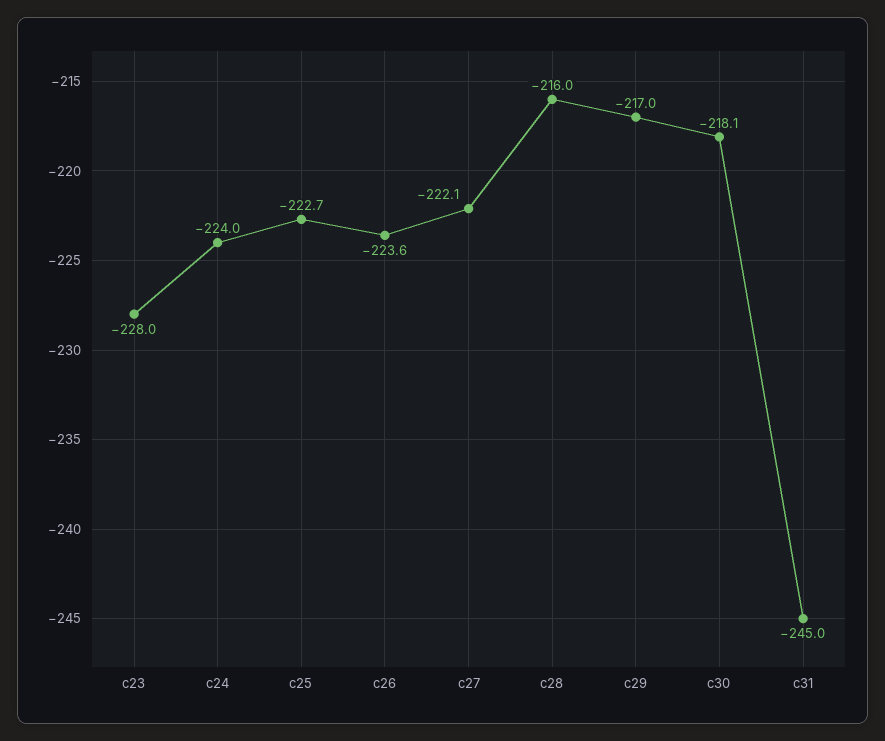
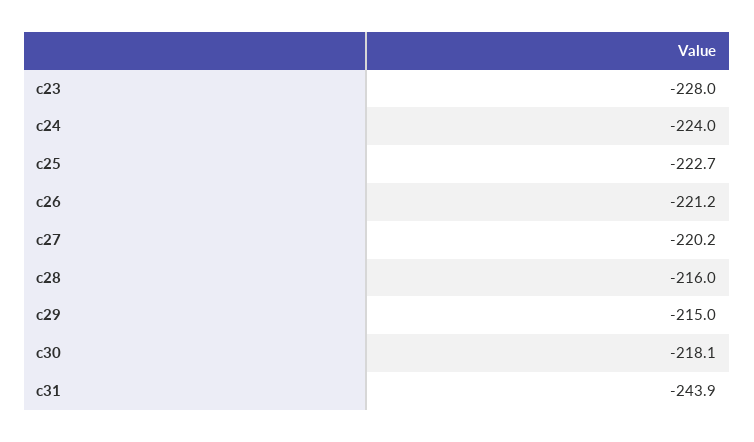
  {
    "c23": -228,
    "c24": -224,
    "c25": -222.7,
-   "c26": -223.6,
+   "c26": -221.2,
-   "c27": -222.1,
+   "c27": -220.2,
    "c28": -216,
-   "c29": -217,
+   "c29": -215,
    "c30": -218.1,
-   "c31": -245
+   "c31": -243.9
  }

